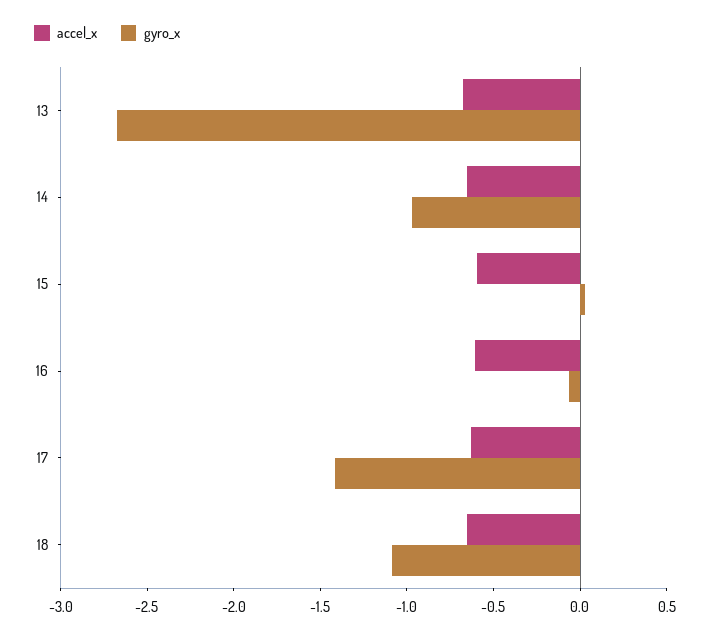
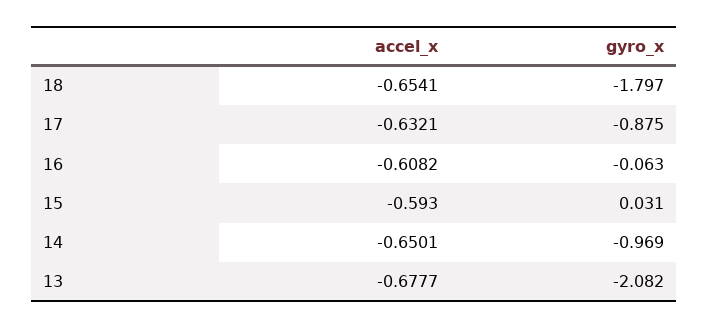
  {
    "accel_x": {
      "13": -0.6777,
      "14": -0.6501,
      "15": -0.593,
      "16": -0.6082,
      "17": -0.6321,
      "18": -0.6541
    },
    "gyro_x": {
-     "13": -2.7,
+     "13": -2.082,
      "14": -0.969,
      "15": 0.031,
      "16": -0.063,
-     "17": -1.4,
+     "17": -0.875,
-     "18": -1.1
+     "18": -1.797
    }
  }

